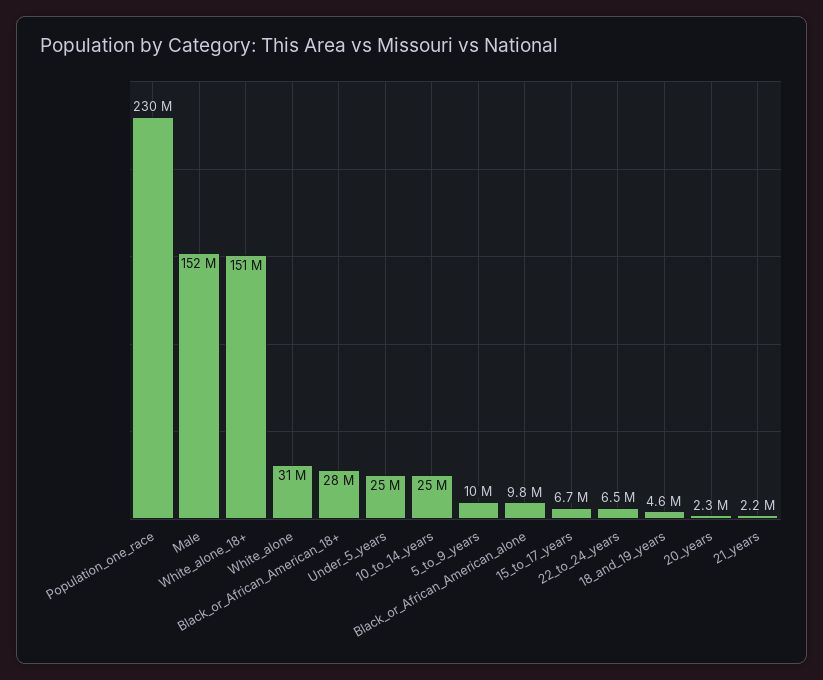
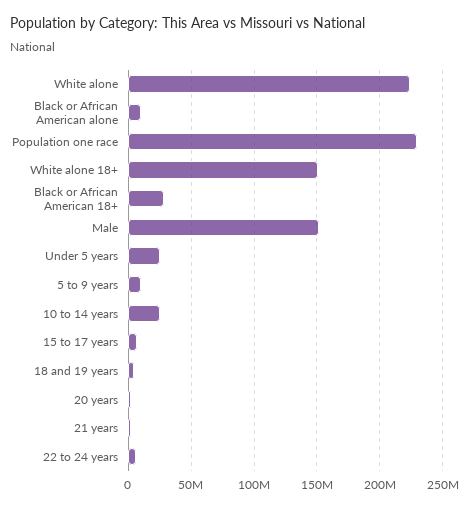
  {
    "Population_one_race": 230000000,
    "Male": 152000000,
    "White_alone_18+": 151000000,
-   "White_alone": 31000000,
+   "White_alone": 225000000,
    "Black_or_African_American_18+": 28000000,
    "Under_5_years": 25000000,
    "10_to_14_years": 25000000,
    "5_to_9_years": 10000000,
    "Black_or_African_American_alone": 9800000,
    "15_to_17_years": 6700000,
    "22_to_24_years": 6500000,
    "18_and_19_years": 4600000,
    "20_years": 2300000,
    "21_years": 2200000
  }

